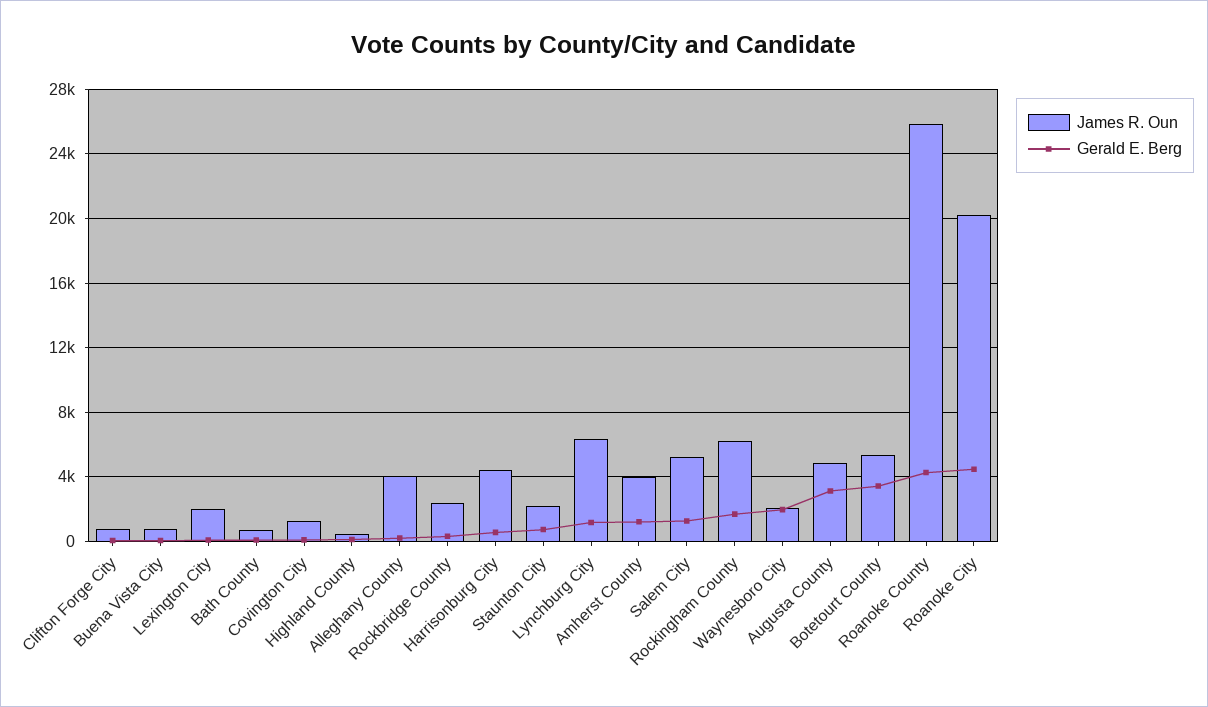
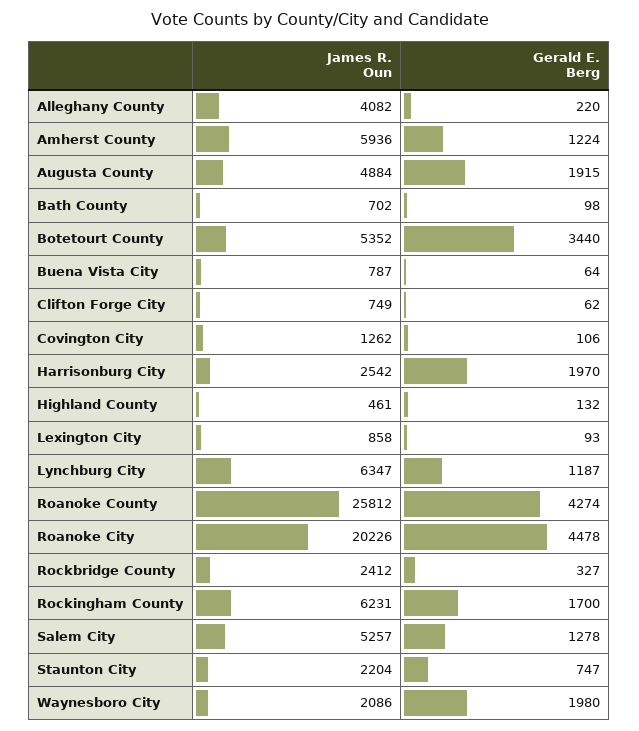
  {
    "James R. Oun": {
      "Clifton Forge City": 749,
      "Buena Vista City": 787,
-     "Lexington City": 2000,
+     "Lexington City": 858,
      "Bath County": 702,
      "Covington City": 1262,
      "Highland County": 461,
      "Alleghany County": 4082,
      "Rockbridge County": 2412,
-     "Harrisonburg City": 4500,
+     "Harrisonburg City": 2542,
      "Staunton City": 2204,
      "Lynchburg City": 6347,
-     "Amherst County": 4000,
+     "Amherst County": 5936,
      "Salem City": 5257,
      "Rockingham County": 6231,
      "Waynesboro City": 2086,
      "Augusta County": 4884,
      "Botetourt County": 5352,
      "Roanoke County": 25812,
      "Roanoke City": 20226
    },
    "Gerald E. Berg": {
      "Clifton Forge City": 62,
      "Buena Vista City": 64,
      "Lexington City": 93,
      "Bath County": 98,
      "Covington City": 106,
      "Highland County": 132,
      "Alleghany County": 220,
      "Rockbridge County": 327,
-     "Harrisonburg City": 500,
+     "Harrisonburg City": 1970,
      "Staunton City": 747,
      "Lynchburg City": 1187,
      "Amherst County": 1224,
      "Salem City": 1278,
      "Rockingham County": 1700,
      "Waynesboro City": 1980,
-     "Augusta County": 3000,
+     "Augusta County": 1915,
      "Botetourt County": 3440,
      "Roanoke County": 4274,
      "Roanoke City": 4478
    }
  }

